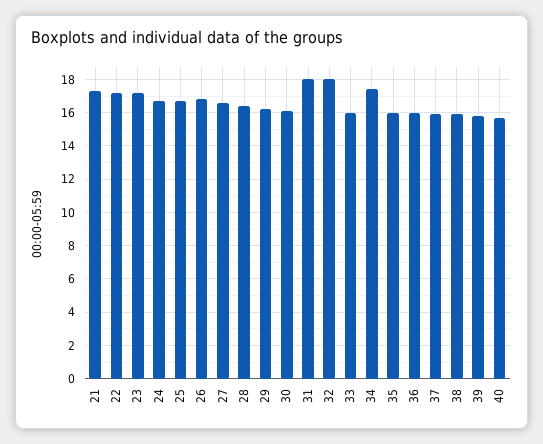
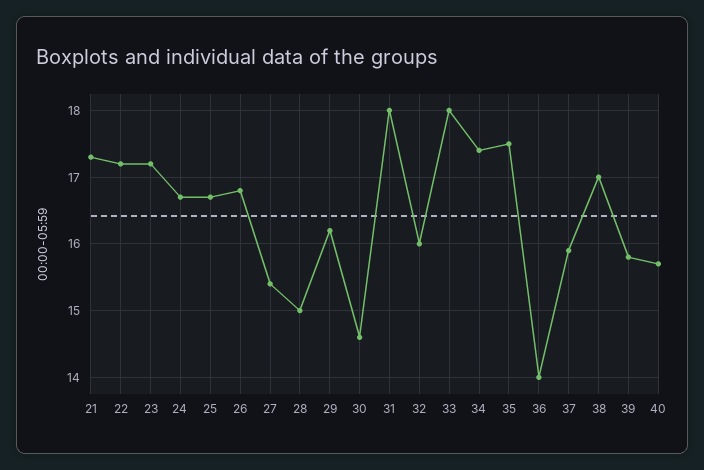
  {
    "21": 17.3,
    "22": 17.2,
    "23": 17.2,
    "24": 16.7,
    "25": 16.7,
    "26": 16.8,
-   "27": 16.5,
+   "27": 15.4,
-   "28": 16.5,
+   "28": 15,
    "29": 16.2,
-   "30": 16,
+   "30": 14.6,
    "31": 18,
-   "32": 18,
+   "32": 16,
-   "33": 16,
+   "33": 18,
    "34": 17.4,
-   "35": 16,
+   "35": 17.5,
-   "36": 16,
+   "36": 14,
    "37": 15.9,
-   "38": 16,
+   "38": 17,
    "39": 15.8,
    "40": 15.7
  }

